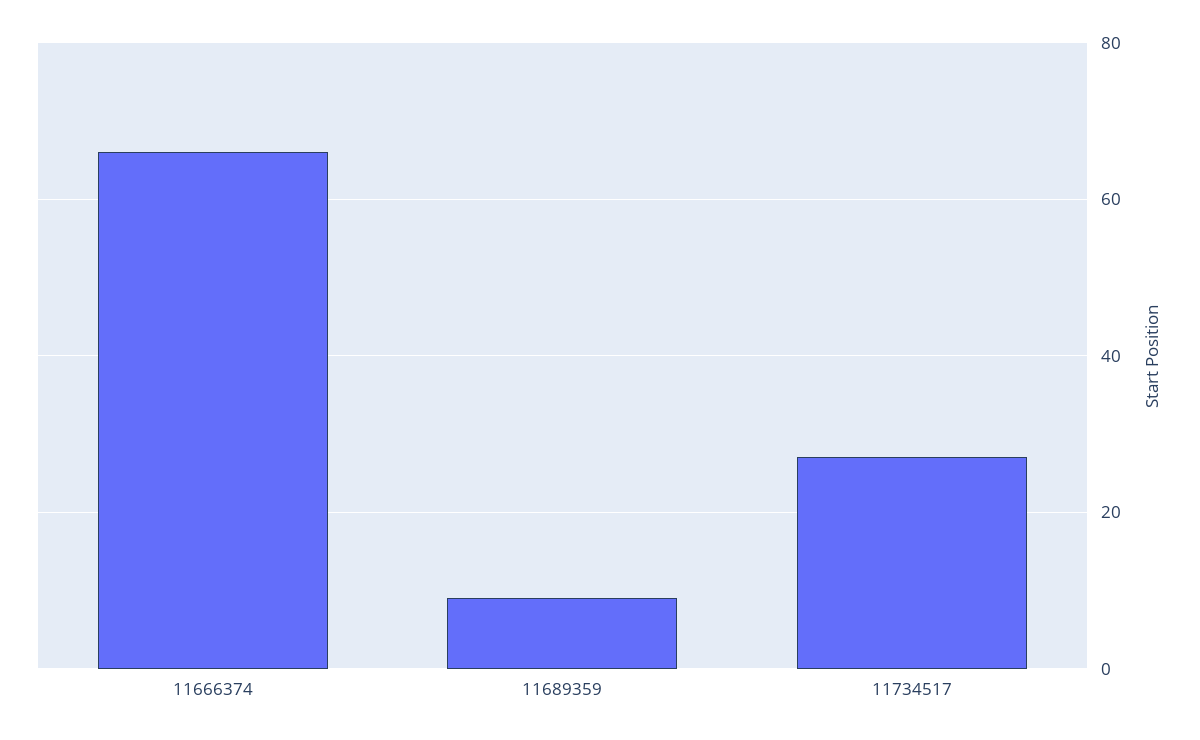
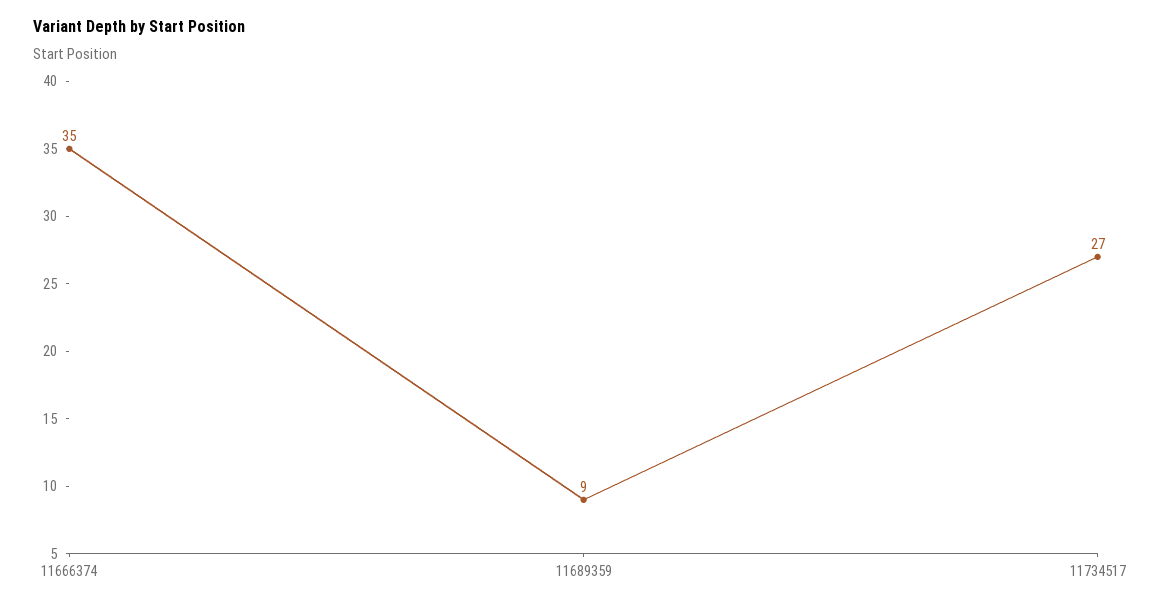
  {
-   "11666374": 65,
+   "11666374": 35,
    "11689359": 9,
    "11734517": 27
  }

